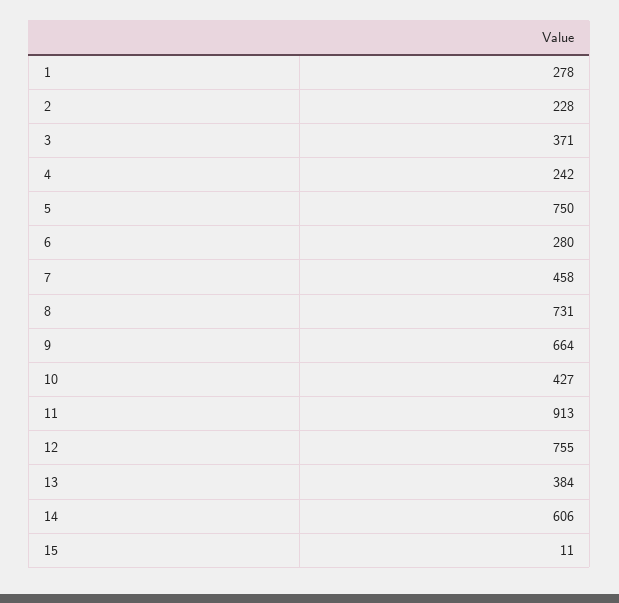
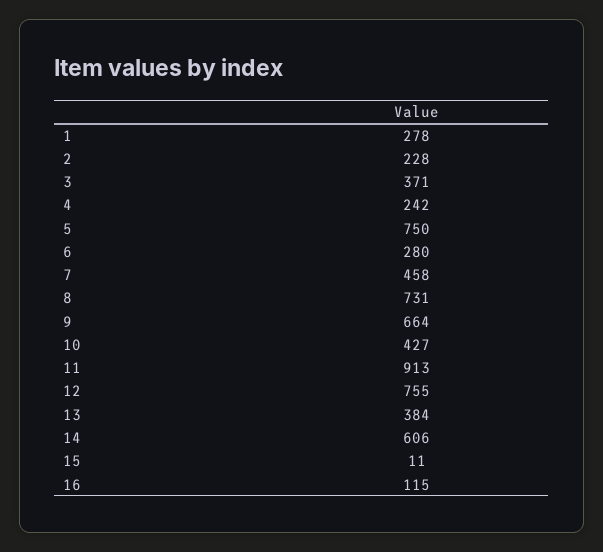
  {
    "1": 278,
    "2": 228,
    "3": 371,
    "4": 242,
    "5": 750,
    "6": 280,
    "7": 458,
    "8": 731,
    "9": 664,
    "10": 427,
    "11": 913,
    "12": 755,
    "13": 384,
    "14": 606,
-   "15": 11
+   "15": 11,
+   "16": 115
  }

